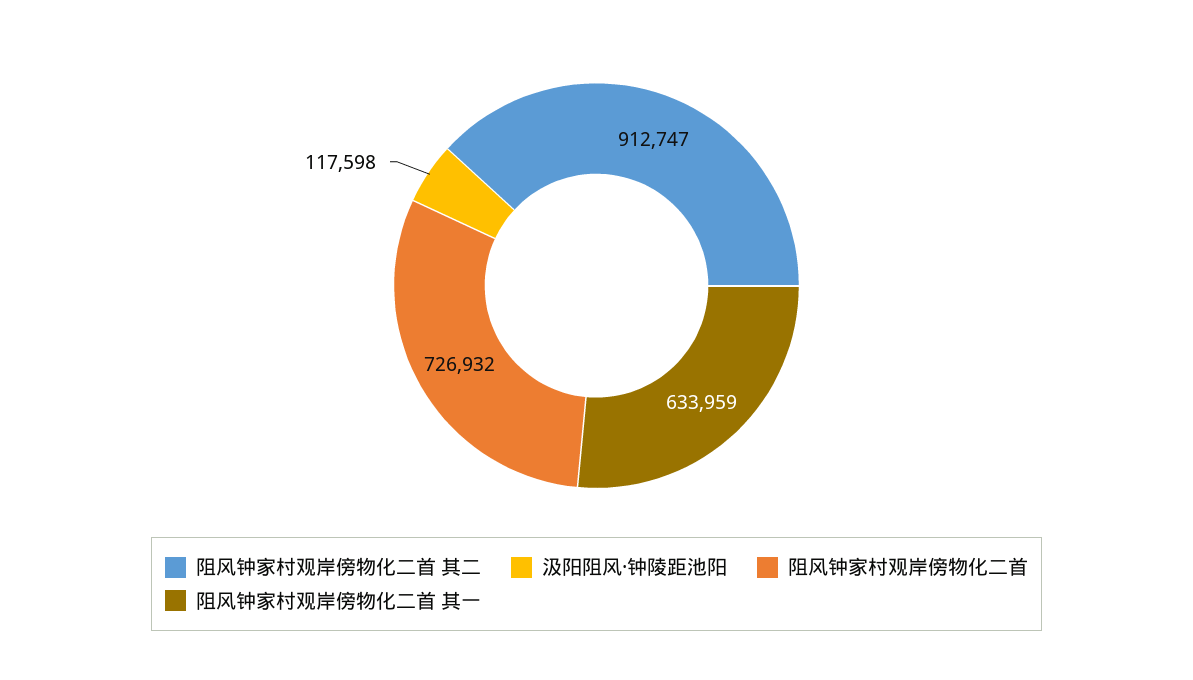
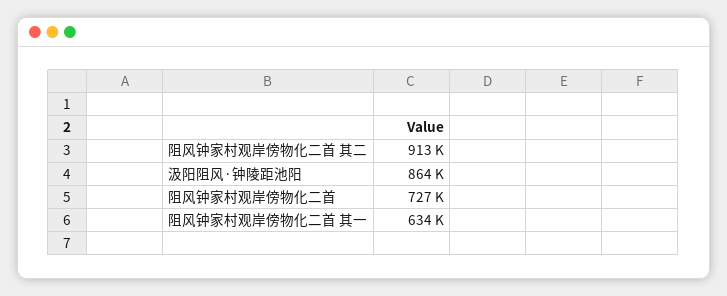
  {
    "阻风钟家村观岸傍物化二首 其二": 912747,
-   "汲阳阻风·钟陵距池阳": 117598,
+   "汲阳阻风·钟陵距池阳": 864000,
    "阻风钟家村观岸傍物化二首": 726932,
    "阻风钟家村观岸傍物化二首 其一": 633959
  }

